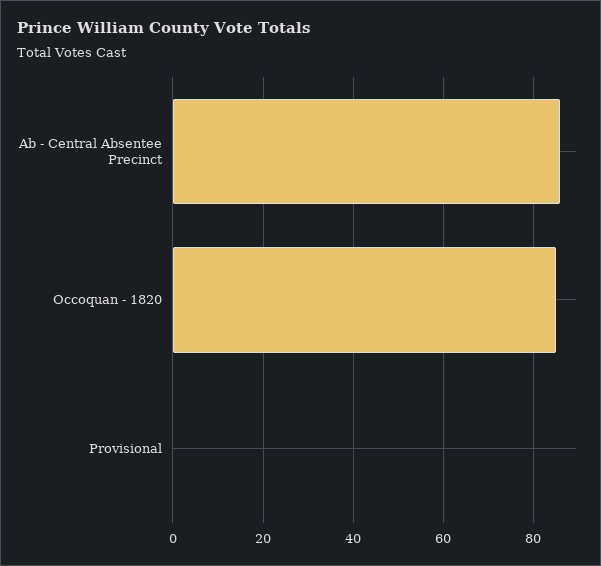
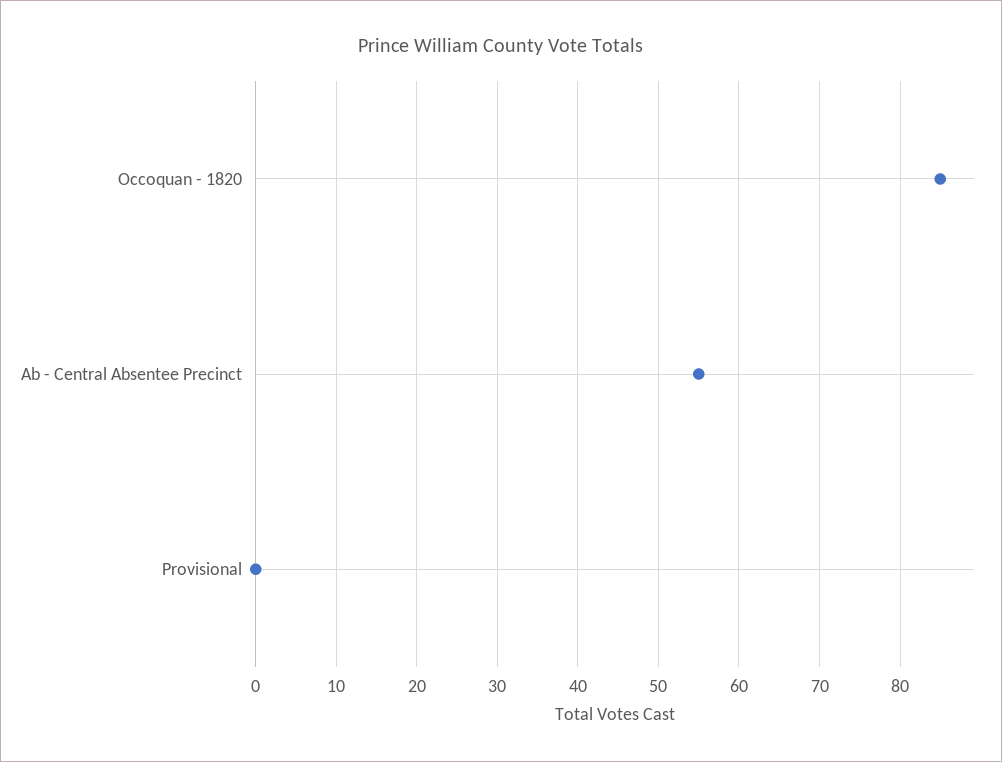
  {
-   "Ab - Central Absentee Precinct": 85,
+   "Ab - Central Absentee Precinct": 55,
    "Occoquan - 1820": 85,
    "Provisional": 0
  }

